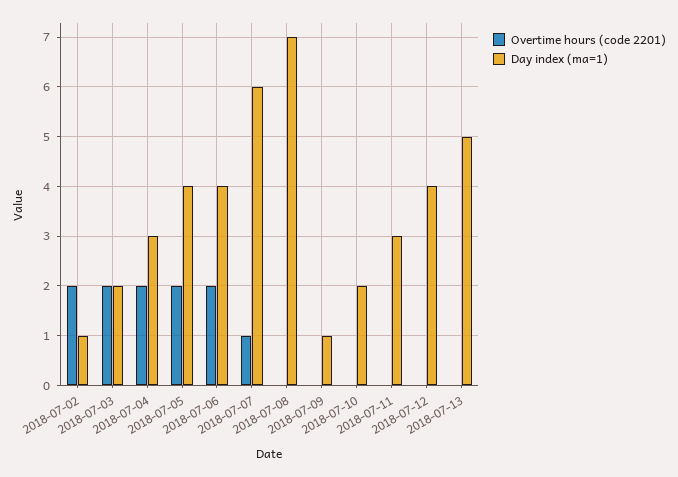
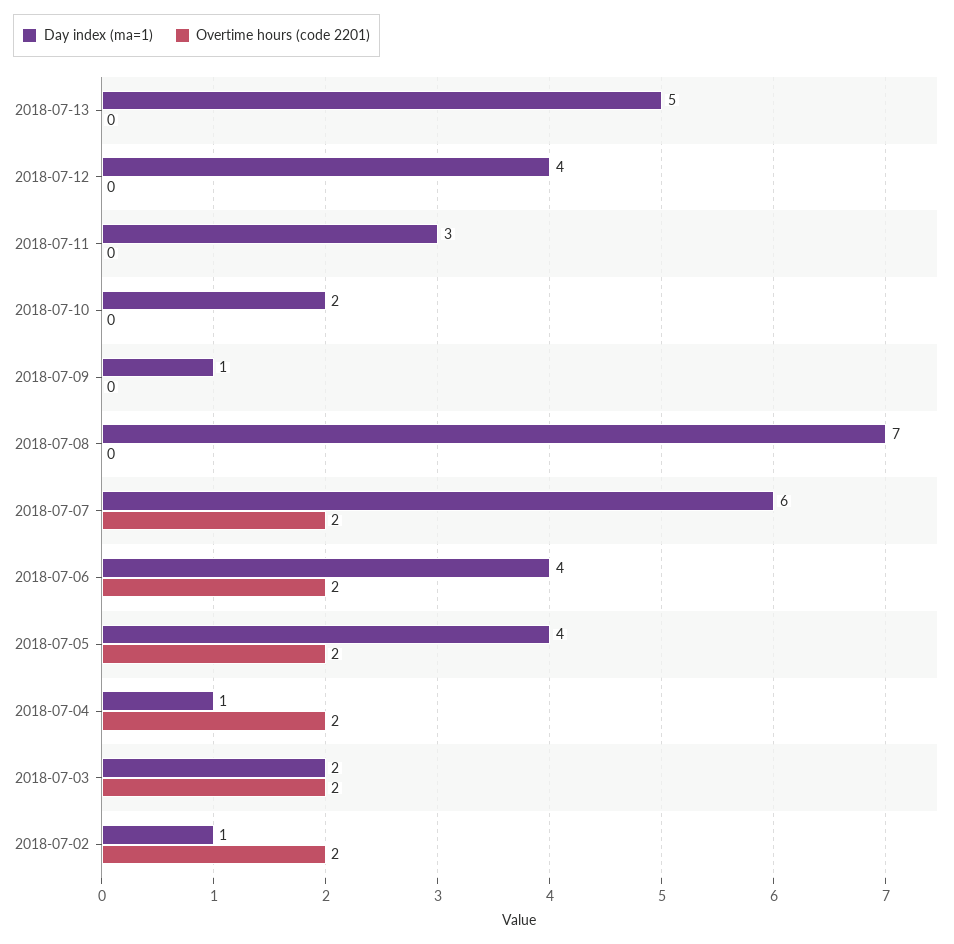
  {
    "Overtime hours (code 2201)": {
      "2018-07-02": 2,
      "2018-07-03": 2,
      "2018-07-04": 2,
      "2018-07-05": 2,
      "2018-07-06": 2,
-     "2018-07-07": 1,
+     "2018-07-07": 2,
      "2018-07-08": 0,
      "2018-07-09": 0,
      "2018-07-10": 0,
      "2018-07-11": 0,
      "2018-07-12": 0,
      "2018-07-13": 0
    },
    "Day index (ma=1)": {
      "2018-07-02": 1,
      "2018-07-03": 2,
-     "2018-07-04": 3,
+     "2018-07-04": 1,
      "2018-07-05": 4,
      "2018-07-06": 4,
      "2018-07-07": 6,
      "2018-07-08": 7,
      "2018-07-09": 1,
      "2018-07-10": 2,
      "2018-07-11": 3,
      "2018-07-12": 4,
      "2018-07-13": 5
    }
  }

